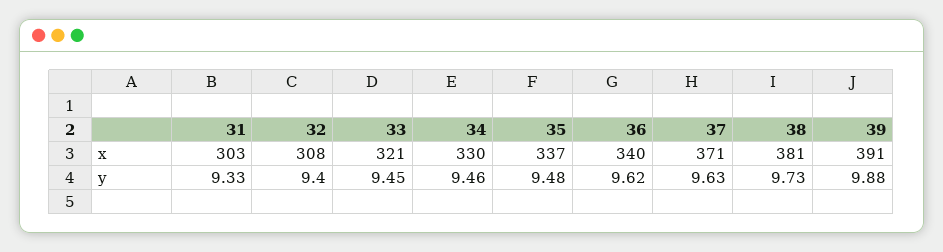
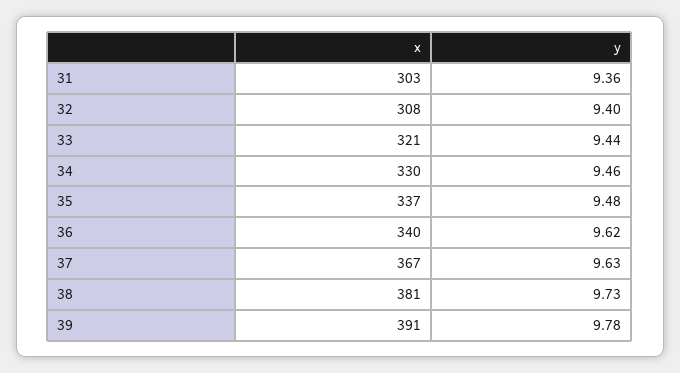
  {
    "31": {
      "x": 303,
-     "y": 9.33
+     "y": 9.36
    },
    "32": {
      "x": 308,
      "y": 9.4
    },
    "33": {
      "x": 321,
-     "y": 9.45
+     "y": 9.44
    },
    "34": {
      "x": 330,
      "y": 9.46
    },
    "35": {
      "x": 337,
      "y": 9.48
    },
    "36": {
      "x": 340,
      "y": 9.62
    },
    "37": {
-     "x": 371,
+     "x": 367,
      "y": 9.63
    },
    "38": {
      "x": 381,
      "y": 9.73
    },
    "39": {
      "x": 391,
-     "y": 9.88
+     "y": 9.78
    }
  }

